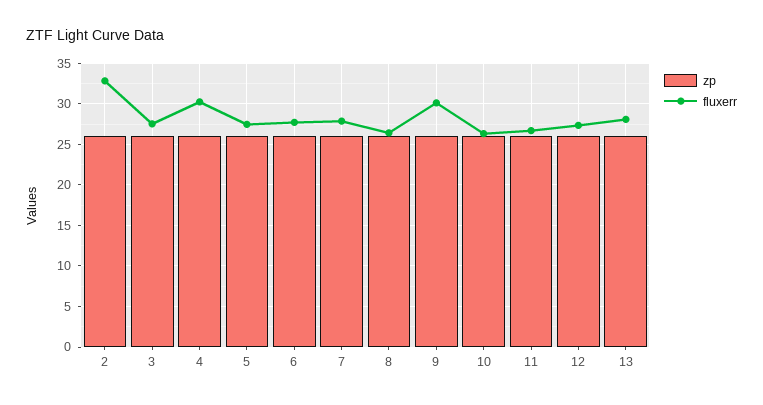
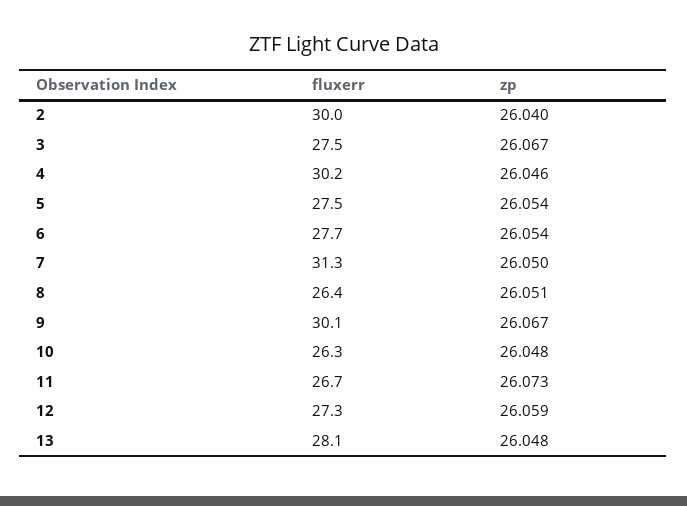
  {
    "zp": {
      "2": 26.04,
      "3": 26.067,
      "4": 26.046,
      "5": 26.054,
      "6": 26.054,
      "7": 26.05,
      "8": 26.051,
      "9": 26.067,
      "10": 26.048,
      "11": 26.073,
      "12": 26.059,
      "13": 26.048
    },
    "fluxerr": {
-     "2": 33,
+     "2": 30,
      "3": 27.5,
      "4": 30.2,
      "5": 27.5,
      "6": 27.7,
-     "7": 28,
+     "7": 31.3,
      "8": 26.4,
      "9": 30.1,
      "10": 26.3,
      "11": 26.7,
      "12": 27.3,
      "13": 28.1
    }
  }

